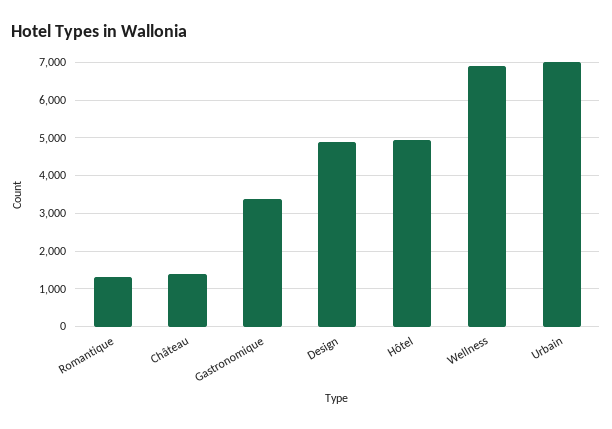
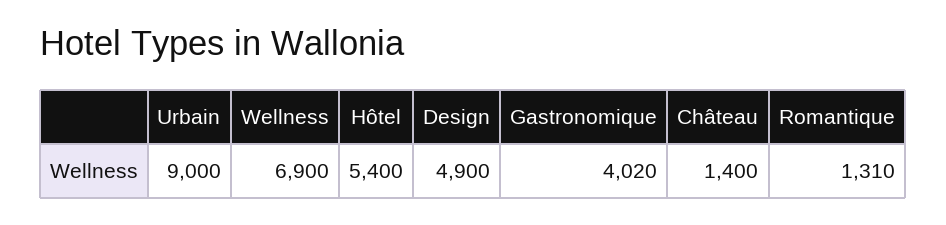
  {
    "Romantique": 1310,
    "Château": 1400,
-   "Gastronomique": 3400,
+   "Gastronomique": 4020,
    "Design": 4900,
-   "Hôtel": 5000,
+   "Hôtel": 5400,
    "Wellness": 6900,
-   "Urbain": 7000
+   "Urbain": 9000
  }

